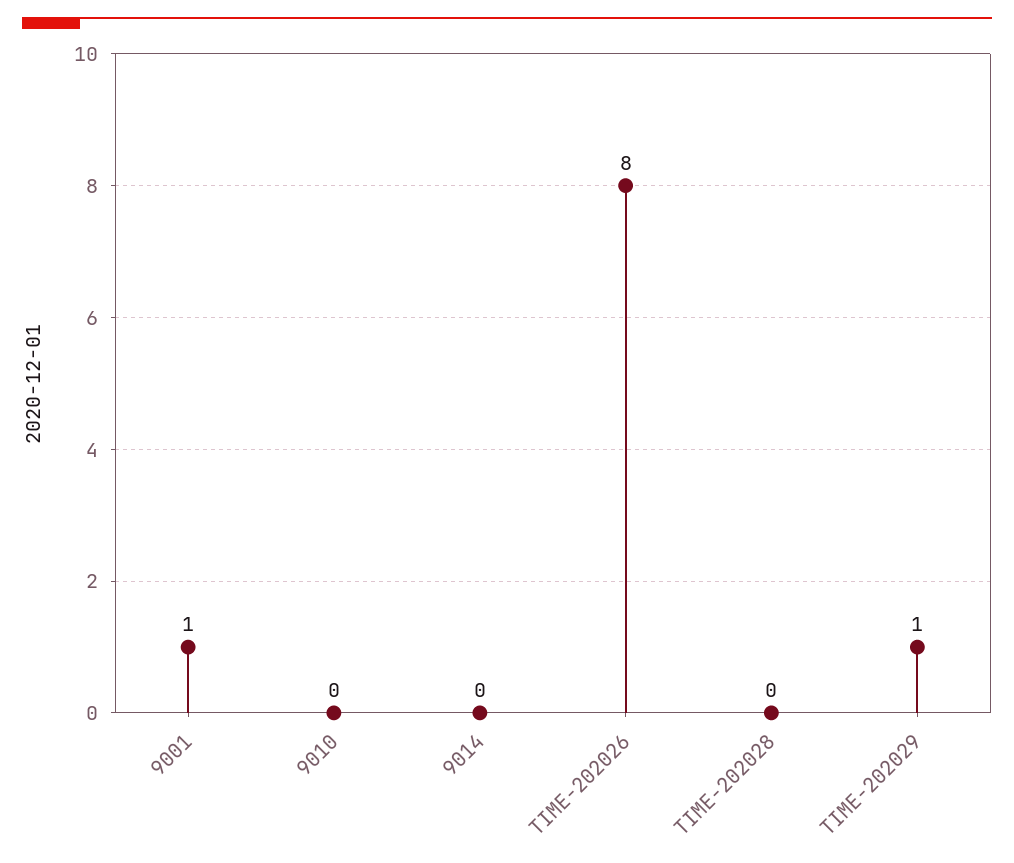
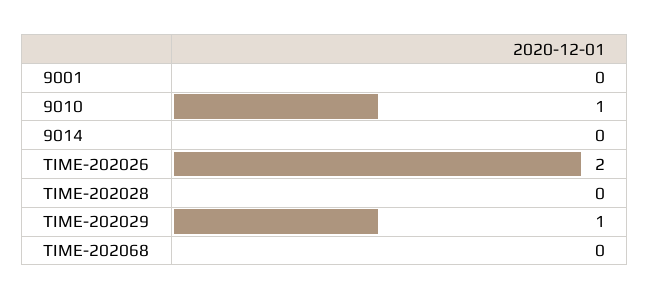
  {
-   "9001": 1,
+   "9001": 0,
-   "9010": 0,
+   "9010": 1,
    "9014": 0,
-   "TIME-202026": 8,
+   "TIME-202026": 2,
    "TIME-202028": 0,
-   "TIME-202029": 1
+   "TIME-202029": 1,
+   "TIME-202068": 0
  }

